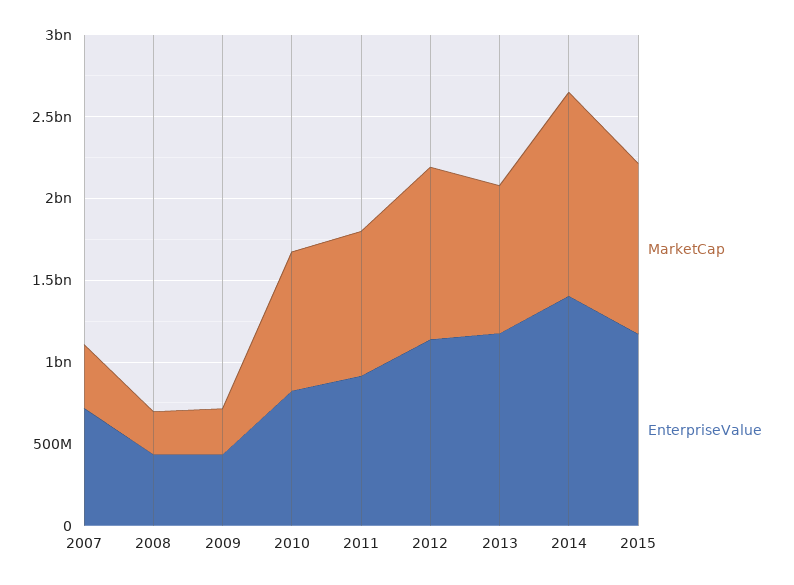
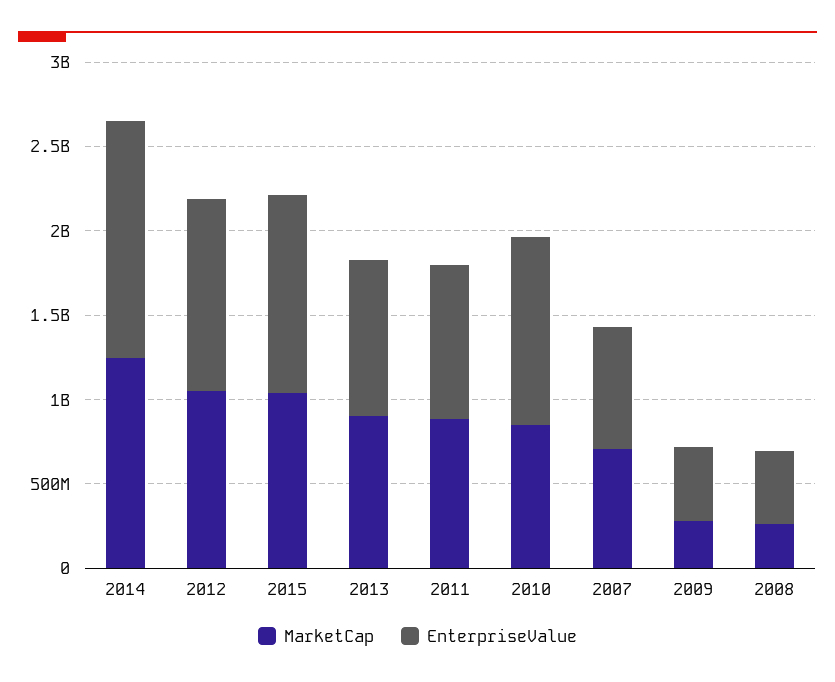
  {
    "MarketCap": {
-     "2007": 400000000,
+     "2007": 700000000,
      "2008": 300000000,
      "2009": 300000000,
      "2010": 800000000,
      "2011": 900000000,
      "2012": 1100000000,
      "2013": 900000000,
      "2014": 1200000000,
      "2015": 1000000000
    },
    "EnterpriseValue": {
      "2007": 700000000,
      "2008": 400000000,
      "2009": 400000000,
-     "2010": 800000000,
+     "2010": 1100000000,
      "2011": 900000000,
      "2012": 1100000000,
-     "2013": 1200000000,
+     "2013": 900000000,
      "2014": 1400000000,
      "2015": 1200000000
    }
  }

